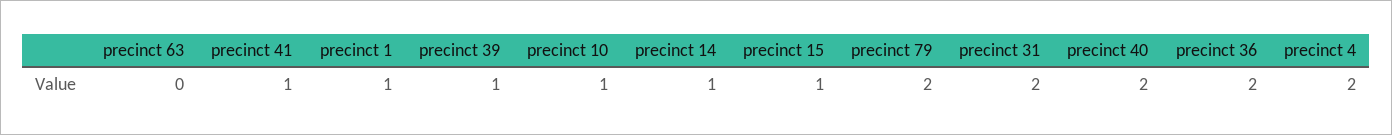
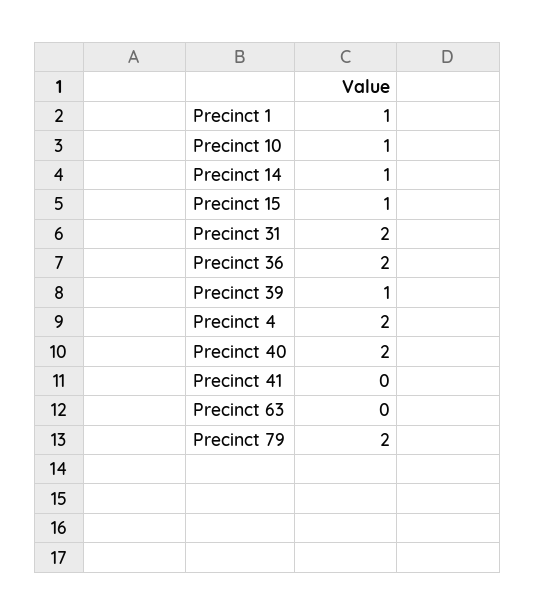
  {
    "precinct 63": 0,
-   "precinct 41": 1,
+   "precinct 41": 0,
    "precinct 1": 1,
    "precinct 39": 1,
    "precinct 10": 1,
    "precinct 14": 1,
    "precinct 15": 1,
    "precinct 79": 2,
    "precinct 31": 2,
    "precinct 40": 2,
    "precinct 36": 2,
    "precinct 4": 2
  }

